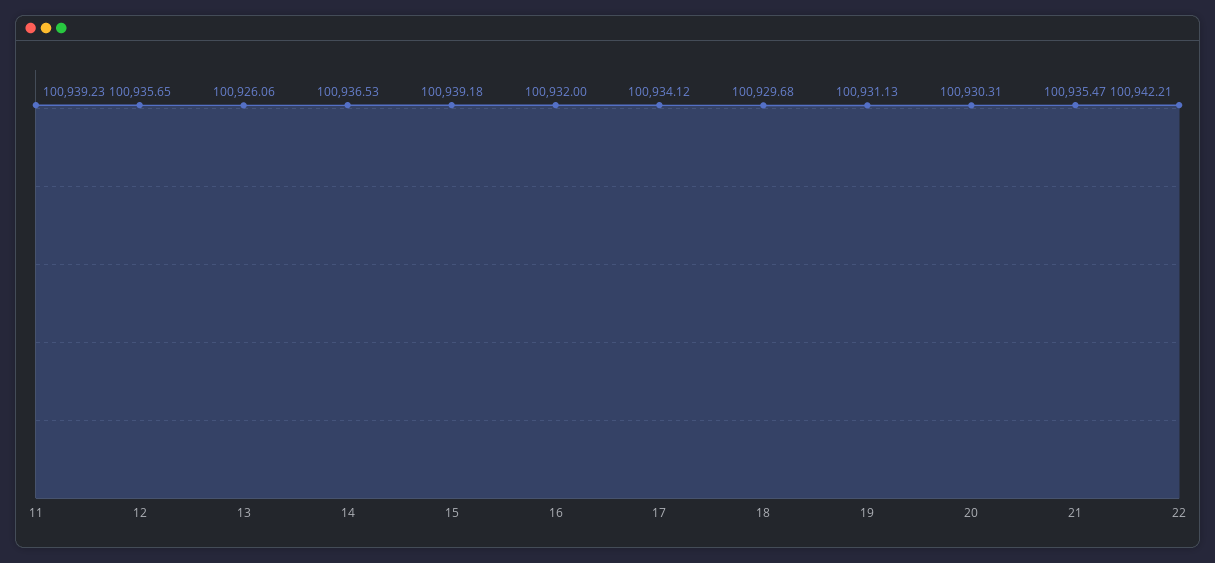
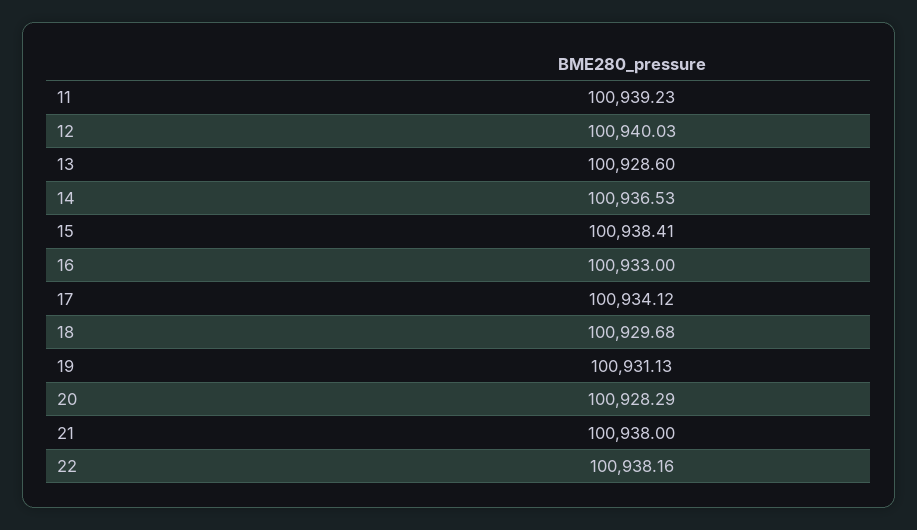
  {
    "11": 100939.23,
-   "12": 100935.65,
+   "12": 100940.03,
-   "13": 100926.06,
+   "13": 100928.6,
    "14": 100936.53,
-   "15": 100939.18,
+   "15": 100938.41,
-   "16": 100932,
+   "16": 100933,
    "17": 100934.12,
    "18": 100929.68,
    "19": 100931.13,
-   "20": 100930.31,
+   "20": 100928.29,
-   "21": 100935.47,
+   "21": 100938,
-   "22": 100942.21
+   "22": 100938.16
  }

